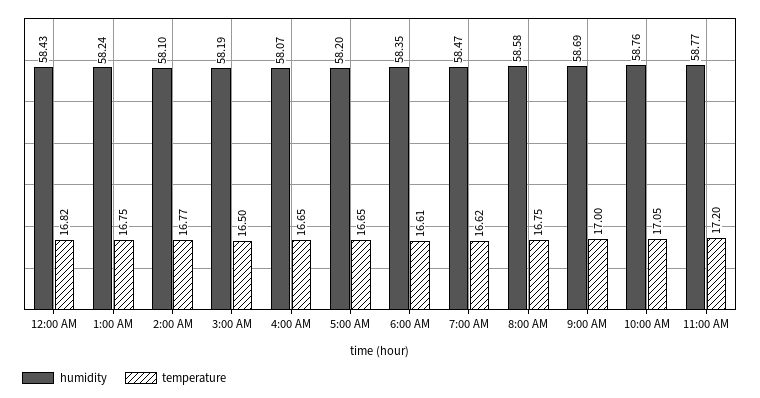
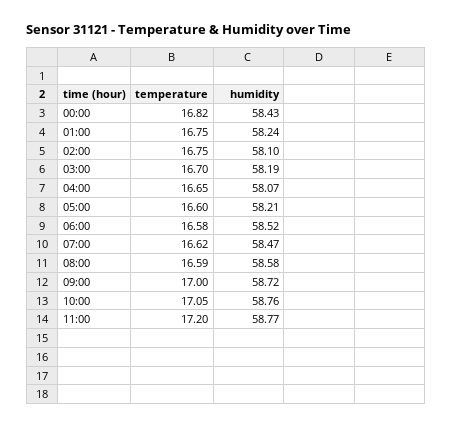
  {
    "humidity": {
      "12:00 AM": 58.43,
      "1:00 AM": 58.24,
      "2:00 AM": 58.1,
      "3:00 AM": 58.19,
      "4:00 AM": 58.07,
-     "5:00 AM": 58.2,
+     "5:00 AM": 58.21,
-     "6:00 AM": 58.35,
+     "6:00 AM": 58.52,
      "7:00 AM": 58.47,
      "8:00 AM": 58.58,
-     "9:00 AM": 58.69,
+     "9:00 AM": 58.72,
      "10:00 AM": 58.76,
      "11:00 AM": 58.77
    },
    "temperature": {
      "12:00 AM": 16.82,
      "1:00 AM": 16.75,
-     "2:00 AM": 16.77,
+     "2:00 AM": 16.75,
-     "3:00 AM": 16.5,
+     "3:00 AM": 16.7,
      "4:00 AM": 16.65,
-     "5:00 AM": 16.65,
+     "5:00 AM": 16.6,
-     "6:00 AM": 16.61,
+     "6:00 AM": 16.58,
      "7:00 AM": 16.62,
-     "8:00 AM": 16.75,
+     "8:00 AM": 16.59,
      "9:00 AM": 17,
      "10:00 AM": 17.05,
      "11:00 AM": 17.2
    }
  }

